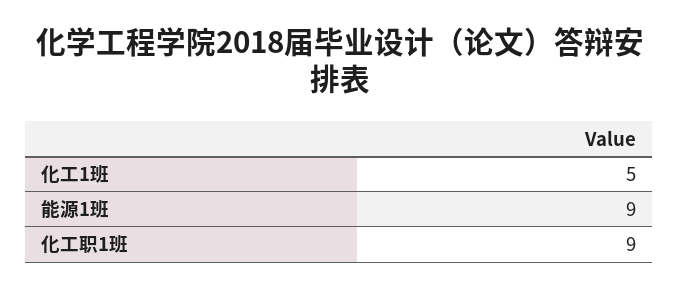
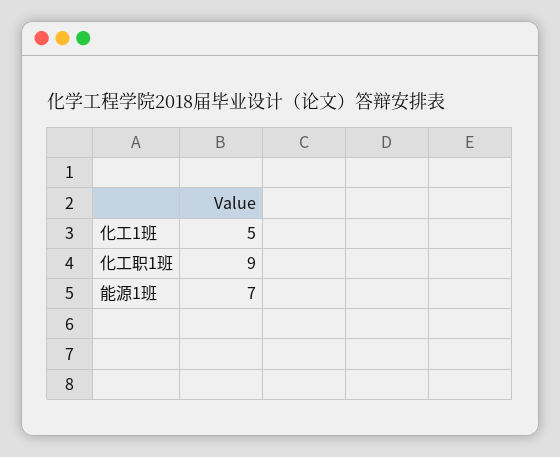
  {
    "化工1班": 5,
-   "能源1班": 9,
+   "能源1班": 7,
    "化工职1班": 9
  }

